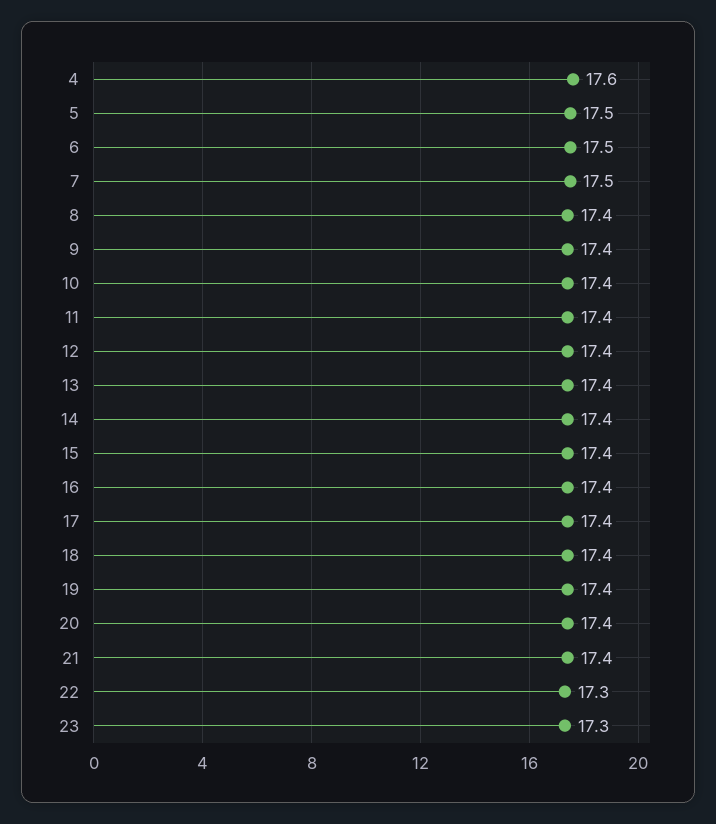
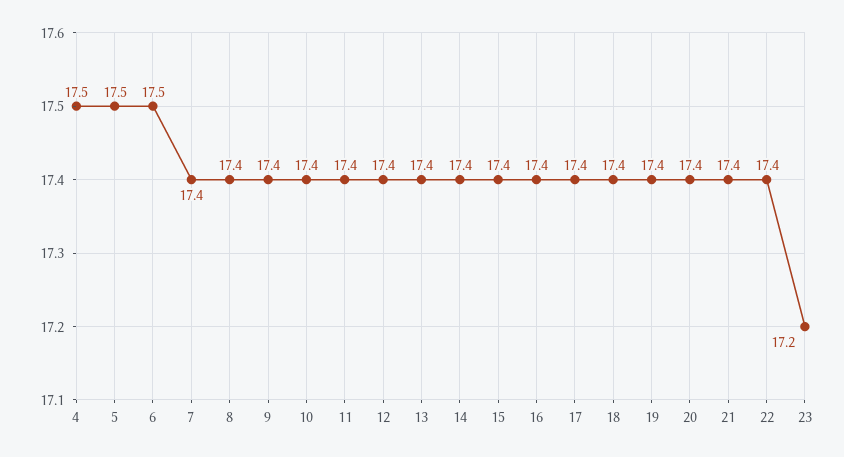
  {
-   "4": 17.6,
+   "4": 17.5,
    "5": 17.5,
    "6": 17.5,
-   "7": 17.5,
+   "7": 17.4,
    "8": 17.4,
    "9": 17.4,
    "10": 17.4,
    "11": 17.4,
    "12": 17.4,
    "13": 17.4,
    "14": 17.4,
    "15": 17.4,
    "16": 17.4,
    "17": 17.4,
    "18": 17.4,
    "19": 17.4,
    "20": 17.4,
    "21": 17.4,
-   "22": 17.3,
+   "22": 17.4,
-   "23": 17.3
+   "23": 17.2
  }

